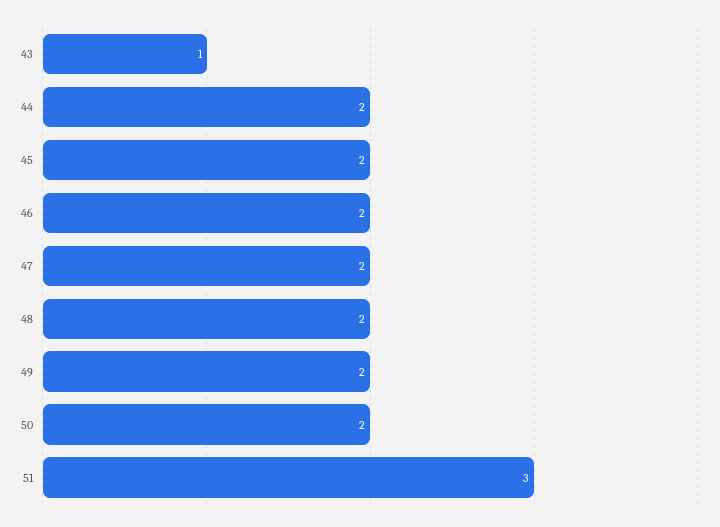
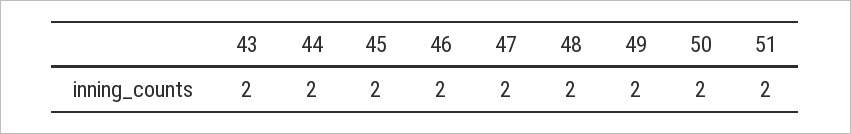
  {
-   "43": 1,
+   "43": 2,
    "44": 2,
    "45": 2,
    "46": 2,
    "47": 2,
    "48": 2,
    "49": 2,
    "50": 2,
-   "51": 3
+   "51": 2
  }

